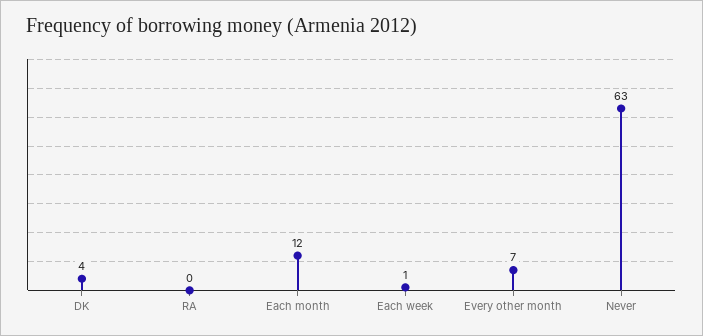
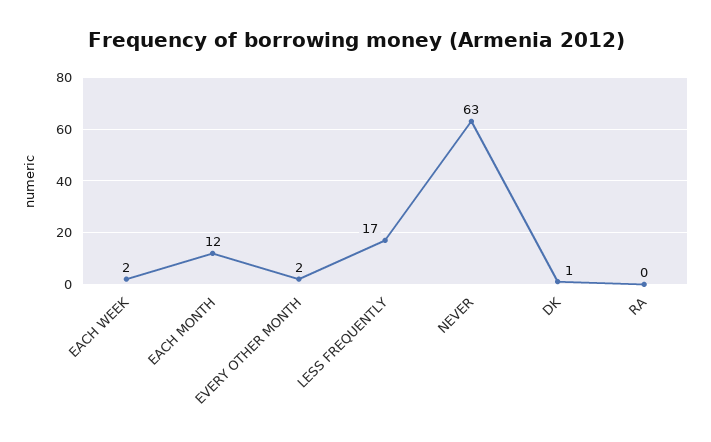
  {
-   "DK": 4,
+   "DK": 1,
    "RA": 0,
    "Each month": 12,
-   "Each week": 1,
+   "Each week": 2,
-   "Every other month": 7,
+   "Every other month": 2,
-   "Never": 63
+   "Never": 63,
+   "LESS FREQUENTLY": 17
  }

